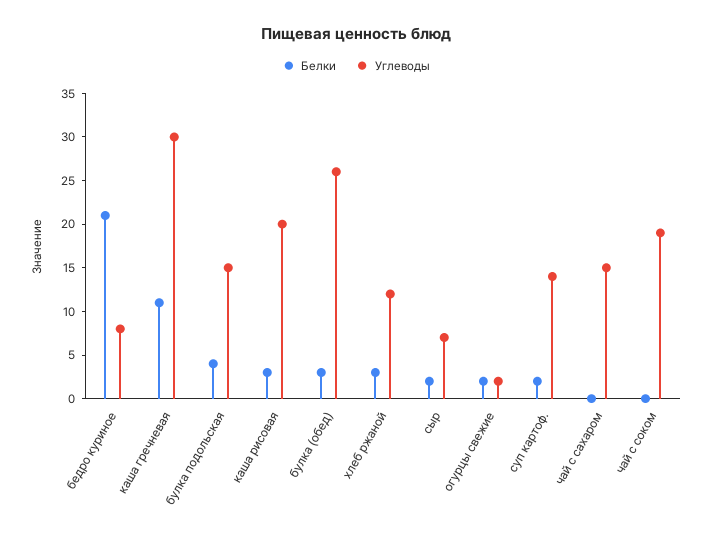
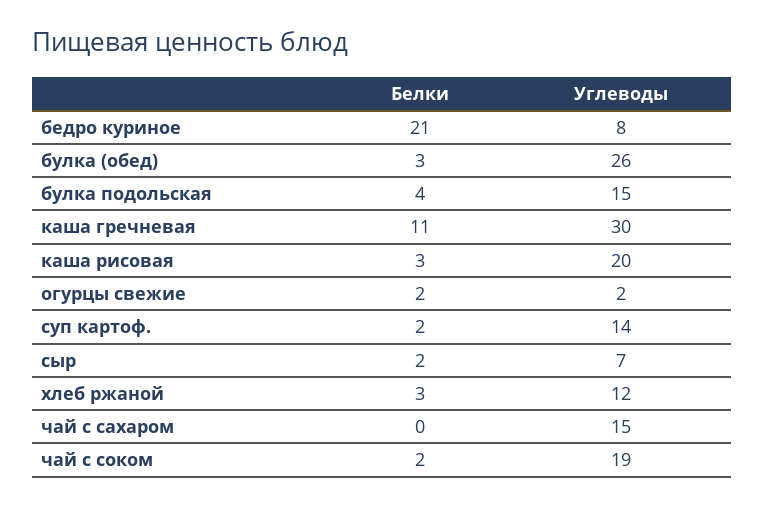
  {
    "Белки": {
      "бедро куриное": 21,
      "каша гречневая": 11,
      "булка подольская": 4,
      "каша рисовая": 3,
      "булка (обед)": 3,
      "хлеб ржаной": 3,
      "сыр": 2,
      "огурцы свежие": 2,
      "суп картоф.": 2,
      "чай с сахаром": 0,
-     "чай с соком": 0
+     "чай с соком": 2
    },
    "Углеводы": {
      "бедро куриное": 8,
      "каша гречневая": 30,
      "булка подольская": 15,
      "каша рисовая": 20,
      "булка (обед)": 26,
      "хлеб ржаной": 12,
      "сыр": 7,
      "огурцы свежие": 2,
      "суп картоф.": 14,
      "чай с сахаром": 15,
      "чай с соком": 19
    }
  }

